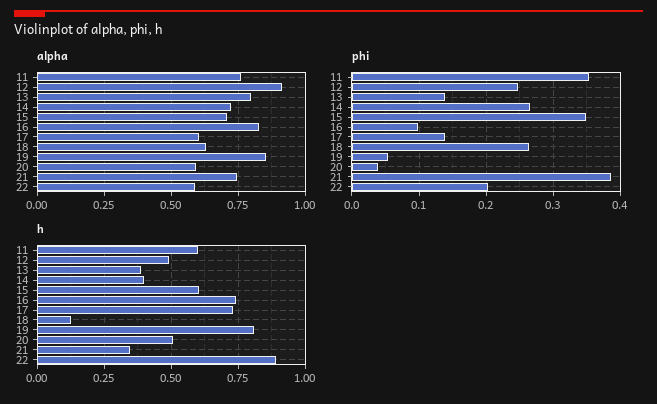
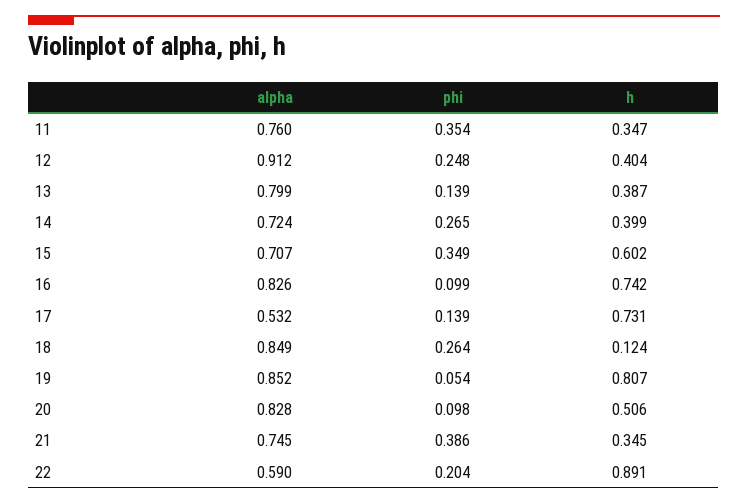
  {
    "alpha": {
      "11": 0.76,
      "12": 0.912,
      "13": 0.799,
      "14": 0.724,
      "15": 0.707,
      "16": 0.826,
-     "17": 0.6,
+     "17": 0.532,
-     "18": 0.625,
+     "18": 0.849,
      "19": 0.852,
-     "20": 0.6,
+     "20": 0.828,
      "21": 0.745,
      "22": 0.59
    },
    "phi": {
      "11": 0.354,
      "12": 0.248,
      "13": 0.139,
      "14": 0.265,
      "15": 0.349,
      "16": 0.099,
      "17": 0.139,
      "18": 0.264,
      "19": 0.054,
-     "20": 0.04,
+     "20": 0.098,
      "21": 0.386,
      "22": 0.204
    },
    "h": {
-     "11": 0.6,
+     "11": 0.347,
-     "12": 0.5,
+     "12": 0.404,
      "13": 0.387,
      "14": 0.399,
      "15": 0.602,
      "16": 0.742,
      "17": 0.731,
      "18": 0.124,
      "19": 0.807,
      "20": 0.506,
      "21": 0.345,
      "22": 0.891
    }
  }

